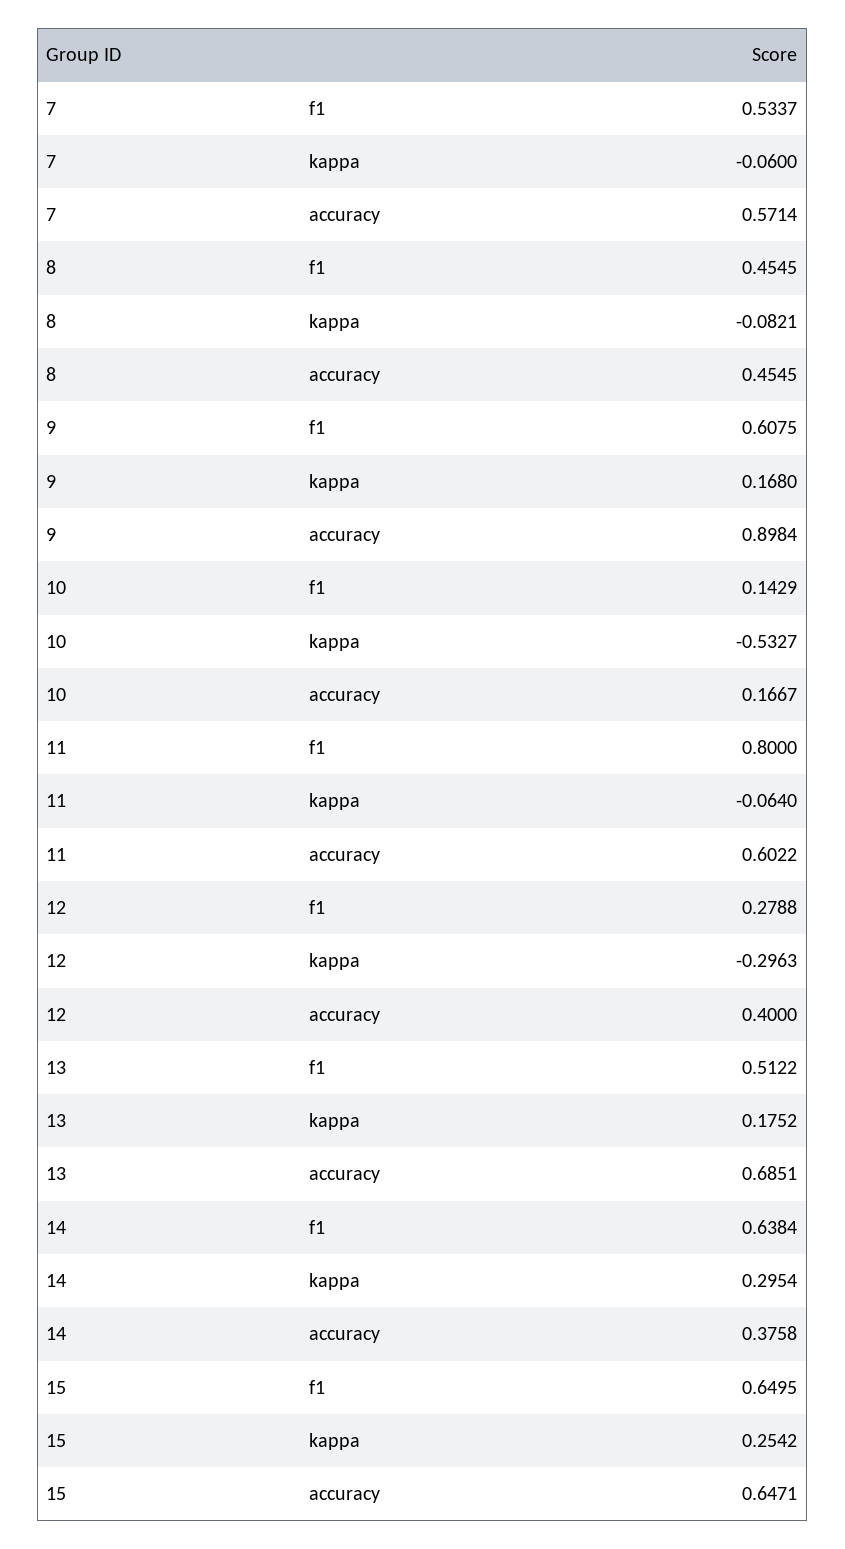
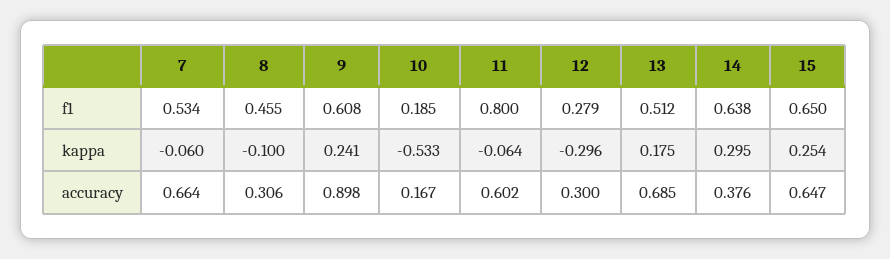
  {
    "7": {
      "f1": 0.5337,
      "kappa": -0.06,
-     "accuracy": 0.5714
+     "accuracy": 0.664
    },
    "8": {
      "f1": 0.4545,
-     "kappa": -0.0821,
+     "kappa": -0.1,
-     "accuracy": 0.4545
+     "accuracy": 0.306
    },
    "9": {
      "f1": 0.6075,
-     "kappa": 0.168,
+     "kappa": 0.241,
      "accuracy": 0.8984
    },
    "10": {
-     "f1": 0.1429,
+     "f1": 0.185,
      "kappa": -0.5327,
      "accuracy": 0.1667
    },
    "11": {
      "f1": 0.8,
      "kappa": -0.064,
      "accuracy": 0.6022
    },
    "12": {
      "f1": 0.2788,
      "kappa": -0.2963,
-     "accuracy": 0.4
+     "accuracy": 0.3
    },
    "13": {
      "f1": 0.5122,
      "kappa": 0.1752,
      "accuracy": 0.6851
    },
    "14": {
      "f1": 0.6384,
      "kappa": 0.2954,
      "accuracy": 0.3758
    },
    "15": {
      "f1": 0.6495,
      "kappa": 0.2542,
      "accuracy": 0.6471
    }
  }

